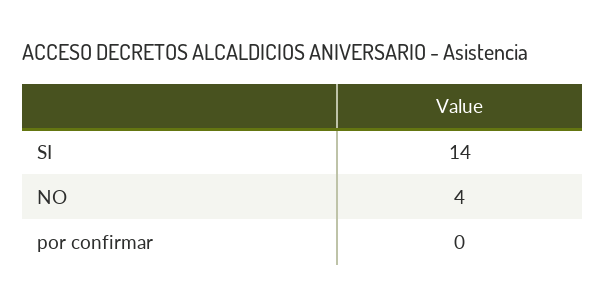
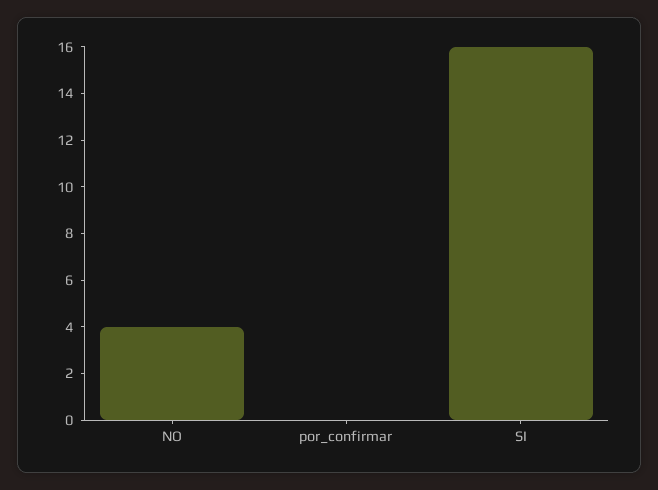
  {
-   "SI": 14,
+   "SI": 16,
    "NO": 4,
    "por confirmar": 0
  }

